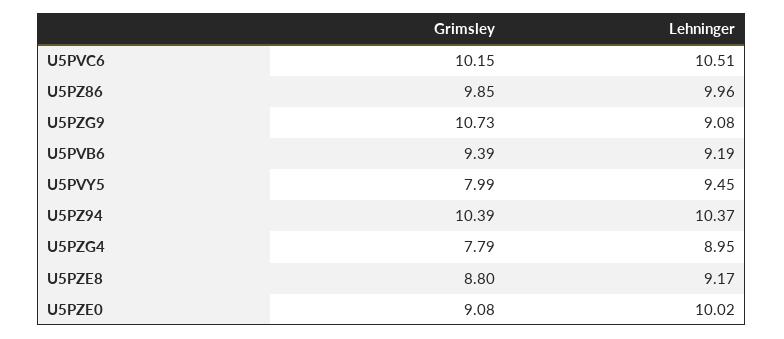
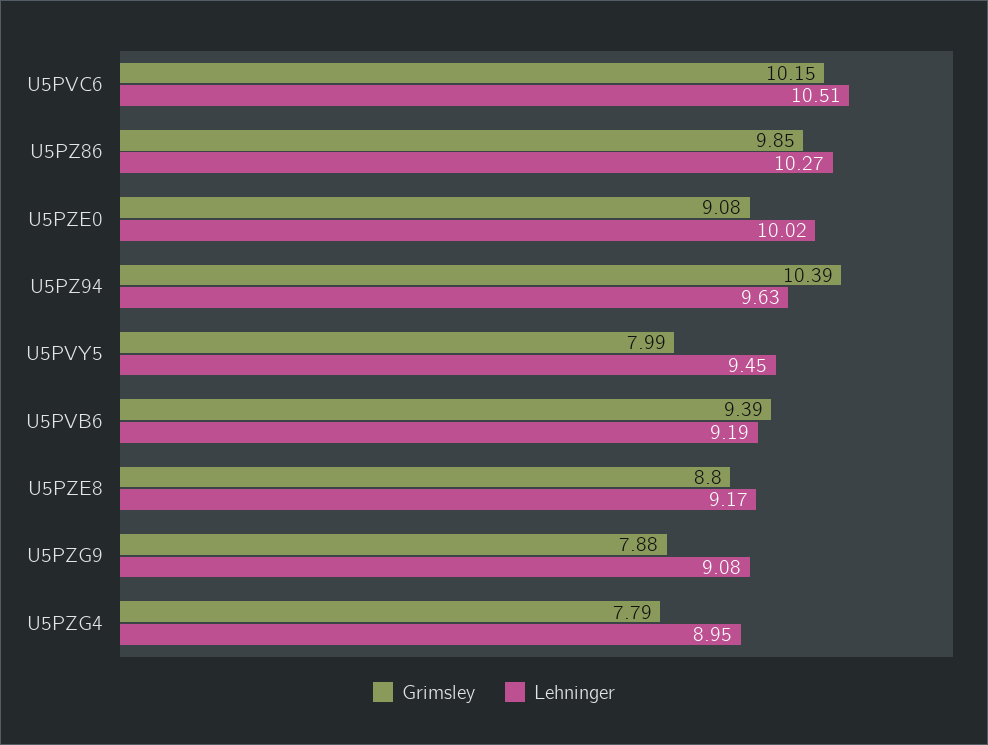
  {
    "Grimsley": {
      "U5PVC6": 10.15,
      "U5PZ86": 9.85,
-     "U5PZG9": 10.73,
+     "U5PZG9": 7.88,
      "U5PVB6": 9.39,
      "U5PVY5": 7.99,
      "U5PZ94": 10.39,
      "U5PZG4": 7.79,
      "U5PZE8": 8.8,
      "U5PZE0": 9.08
    },
    "Lehninger": {
      "U5PVC6": 10.51,
-     "U5PZ86": 9.96,
+     "U5PZ86": 10.27,
      "U5PZG9": 9.08,
      "U5PVB6": 9.19,
      "U5PVY5": 9.45,
-     "U5PZ94": 10.37,
+     "U5PZ94": 9.63,
      "U5PZG4": 8.95,
      "U5PZE8": 9.17,
      "U5PZE0": 10.02
    }
  }

